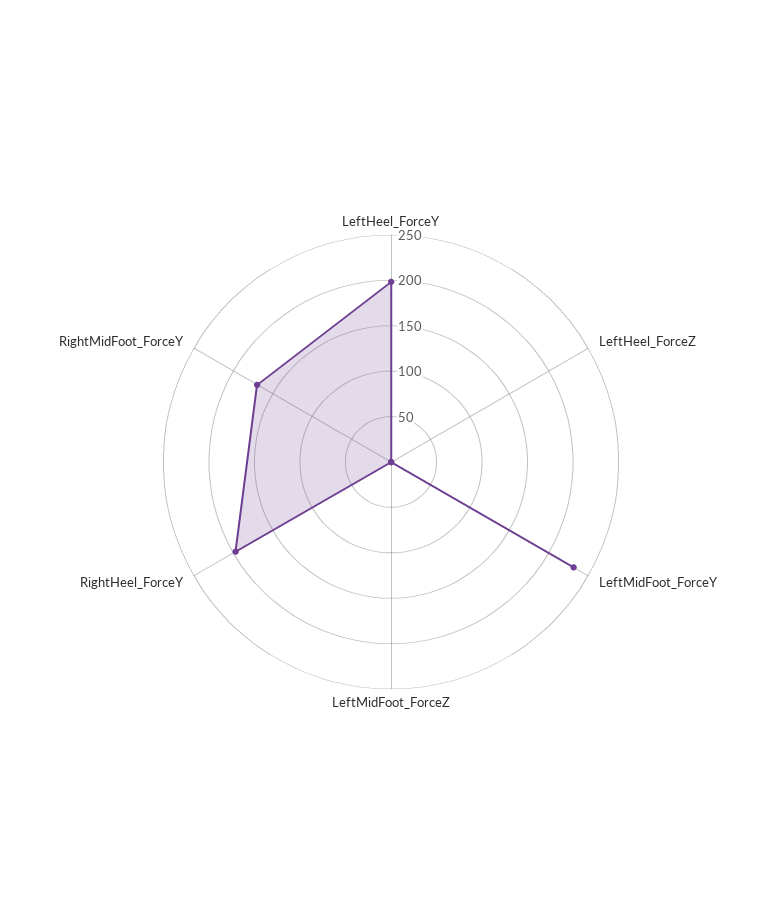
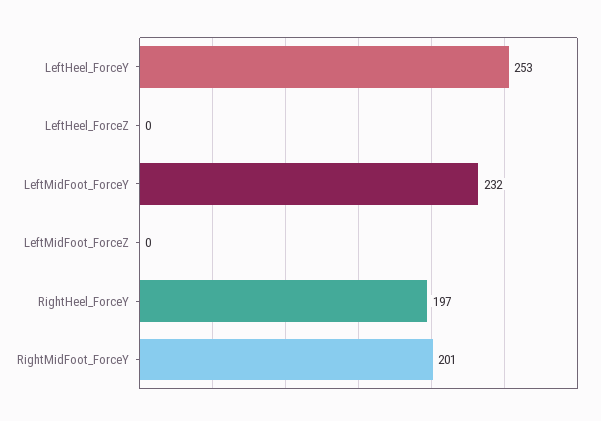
  {
-   "LeftHeel_ForceY": 200,
+   "LeftHeel_ForceY": 253,
    "LeftHeel_ForceZ": 0,
    "LeftMidFoot_ForceY": 232,
    "LeftMidFoot_ForceZ": 0,
    "RightHeel_ForceY": 197,
-   "RightMidFoot_ForceY": 170
+   "RightMidFoot_ForceY": 201
  }

